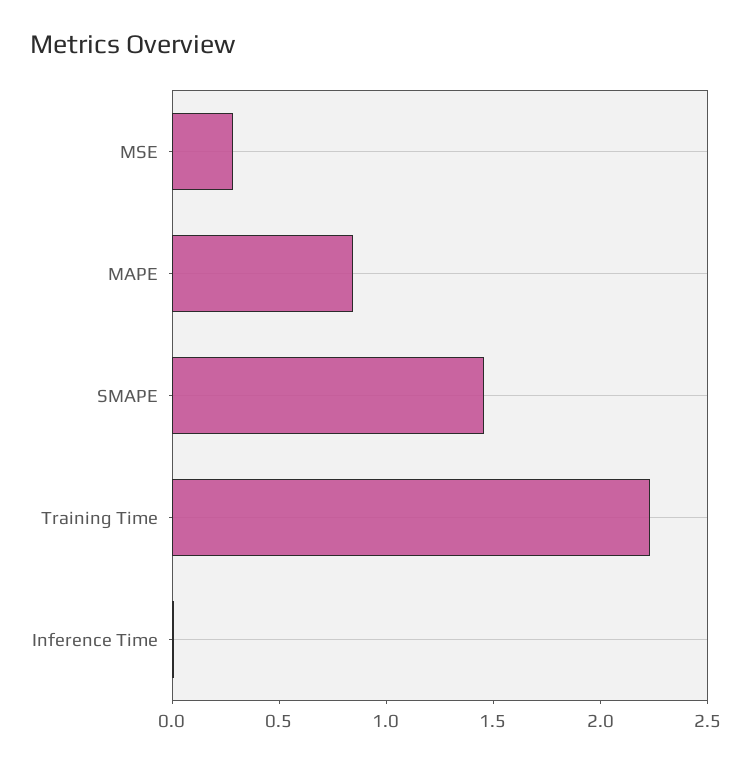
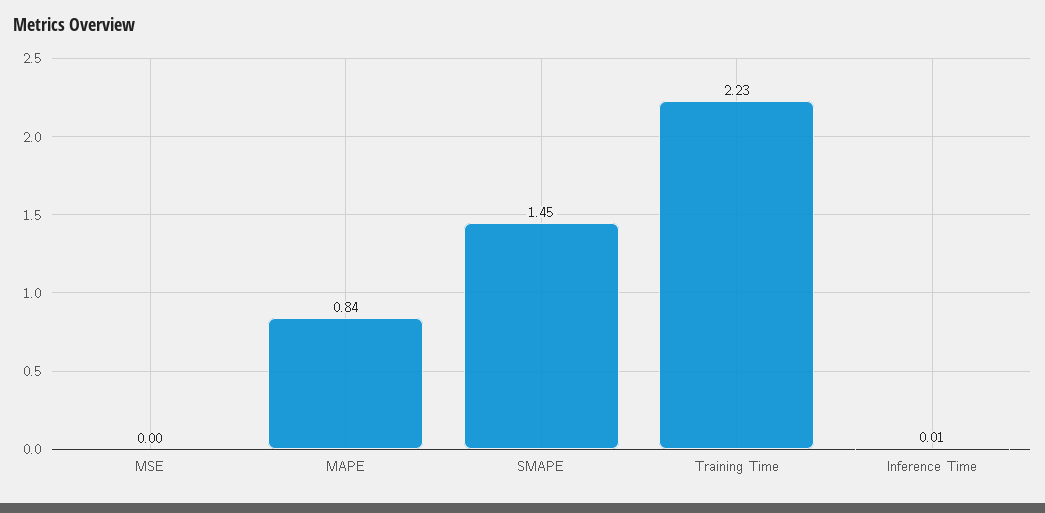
  {
-   "MSE": 0.3,
+   "MSE": 0,
    "MAPE": 0.84,
    "SMAPE": 1.45,
    "Training Time": 2.23,
    "Inference Time": 0.01
  }

